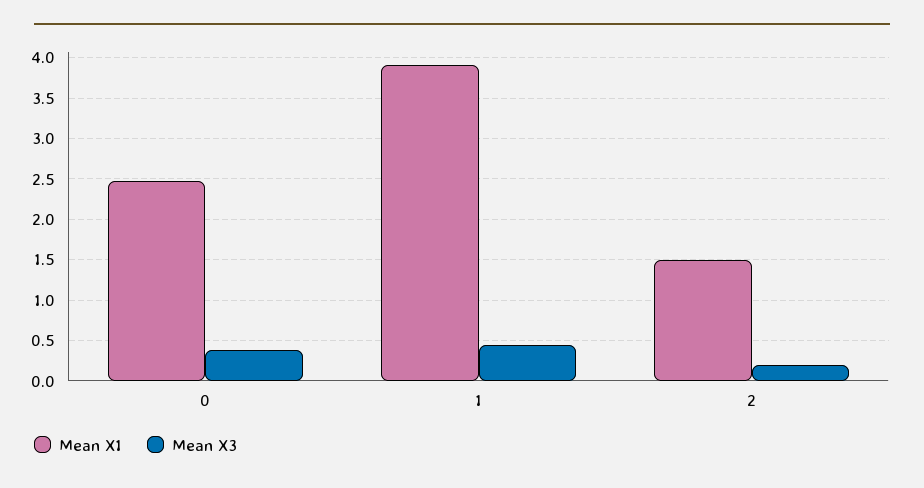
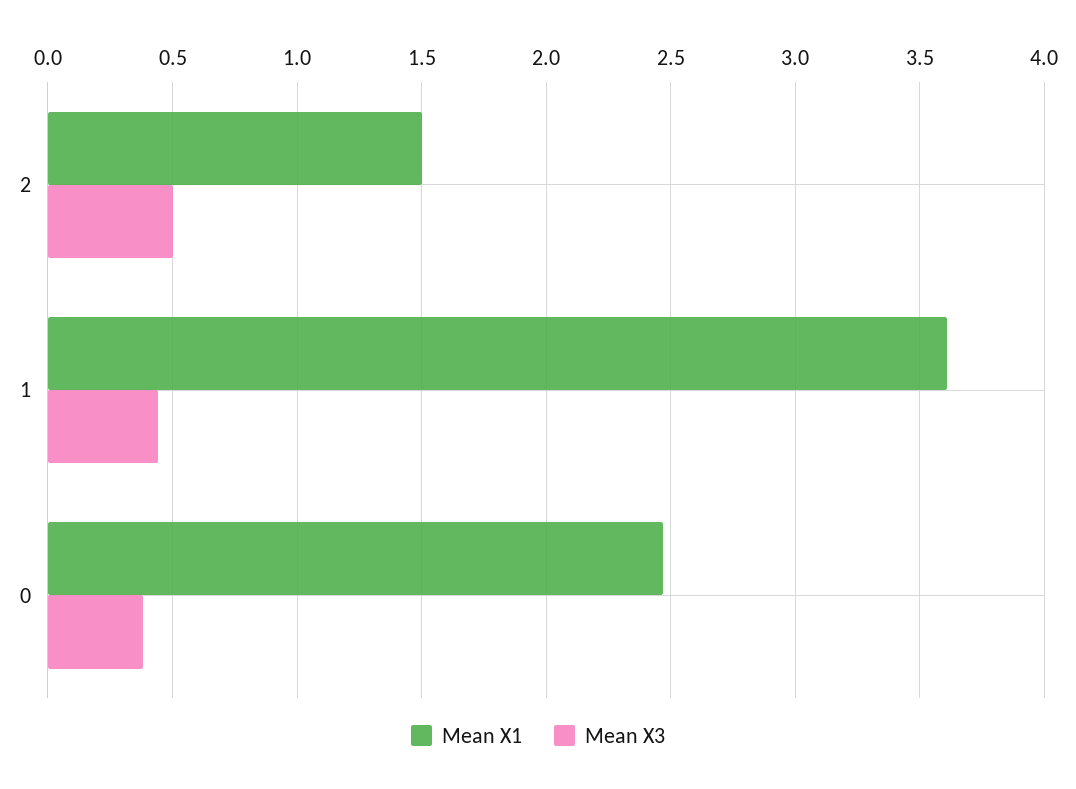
  {
    "Mean X1": {
      "0": 2.45,
-     "1": 3.9,
+     "1": 3.6,
      "2": 1.5
    },
    "Mean X3": {
      "0": 0.4,
      "1": 0.45,
-     "2": 0.2
+     "2": 0.5
    }
  }

